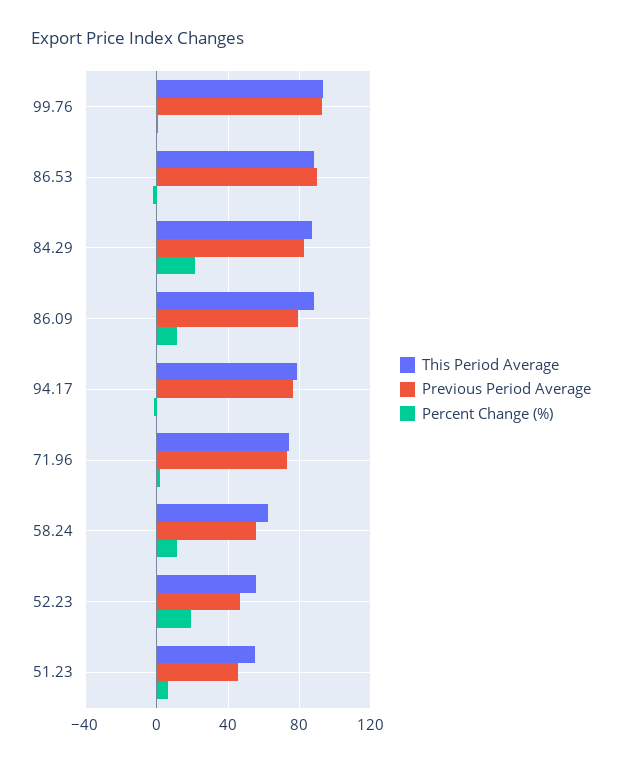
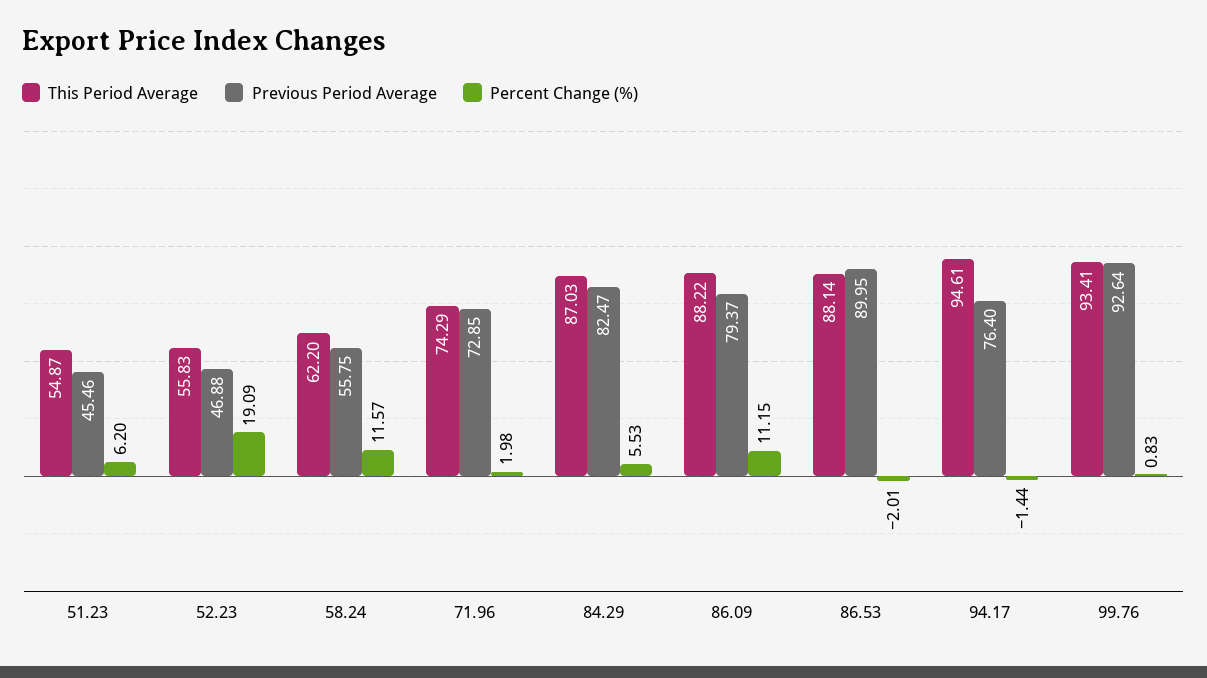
  {
    "This Period Average": {
      "99.76": 93.41,
      "86.53": 88.14,
      "84.29": 87.03,
      "86.09": 88.22,
-     "94.17": 80,
+     "94.17": 94.61,
      "71.96": 74.29,
      "58.24": 62.2,
      "52.23": 55.83,
      "51.23": 54.87
    },
    "Previous Period Average": {
      "99.76": 92.64,
      "86.53": 89.95,
      "84.29": 82.47,
      "86.09": 79.37,
      "94.17": 76.4,
      "71.96": 72.85,
      "58.24": 55.75,
      "52.23": 46.88,
      "51.23": 45.46
    },
    "Percent Change (%)": {
      "99.76": 0.83,
      "86.53": -2.01,
-     "84.29": 20,
+     "84.29": 5.53,
      "86.09": 11.15,
      "94.17": -1.44,
      "71.96": 1.98,
      "58.24": 11.57,
      "52.23": 19.09,
      "51.23": 6.2
    }
  }

